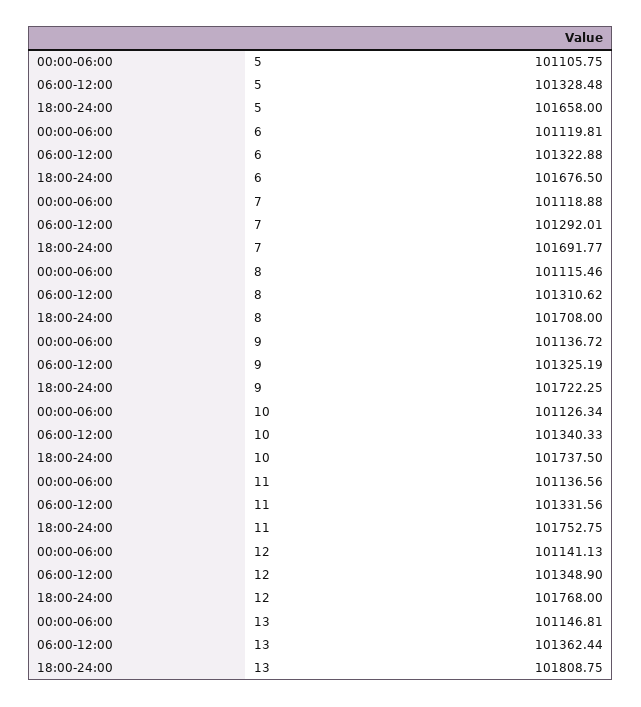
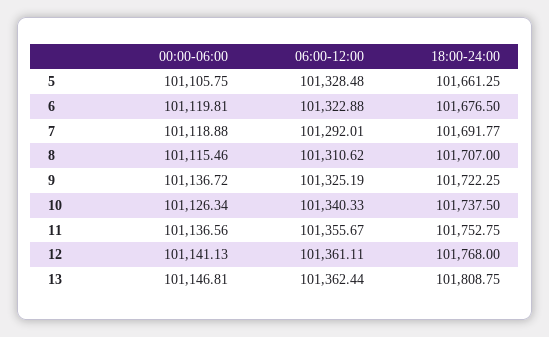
  {
    "00:00-06:00": {
      "5": 101105.75,
      "6": 101119.81,
      "7": 101118.88,
      "8": 101115.46,
      "9": 101136.72,
      "10": 101126.34,
      "11": 101136.56,
      "12": 101141.13,
      "13": 101146.81
    },
    "06:00-12:00": {
      "5": 101328.48,
      "6": 101322.88,
      "7": 101292.01,
      "8": 101310.62,
      "9": 101325.19,
      "10": 101340.33,
-     "11": 101331.56,
+     "11": 101355.67,
-     "12": 101348.9,
+     "12": 101361.11,
      "13": 101362.44
    },
    "18:00-24:00": {
-     "5": 101658,
+     "5": 101661.25,
      "6": 101676.5,
      "7": 101691.77,
-     "8": 101708,
+     "8": 101707,
      "9": 101722.25,
      "10": 101737.5,
      "11": 101752.75,
      "12": 101768,
      "13": 101808.75
    }
  }

